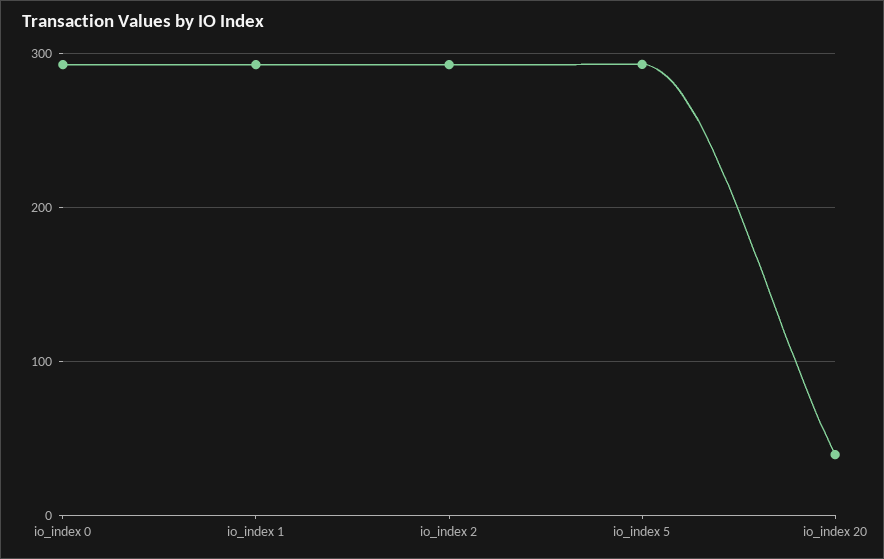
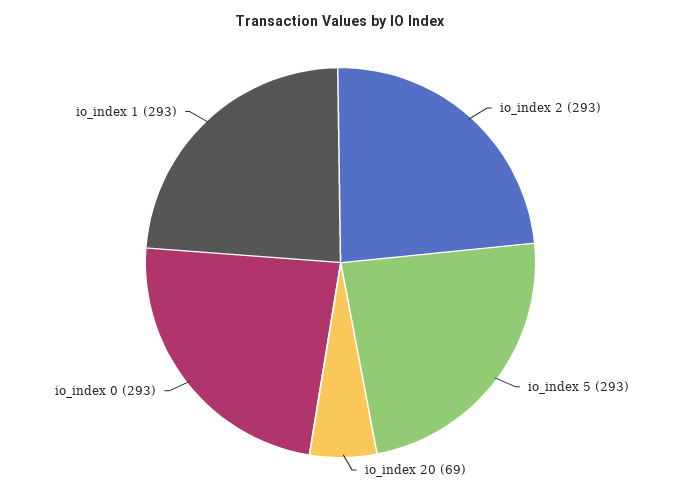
  {
    "io_index 0": 293,
    "io_index 1": 293,
    "io_index 2": 293,
    "io_index 5": 293,
-   "io_index 20": 40
+   "io_index 20": 69
  }

